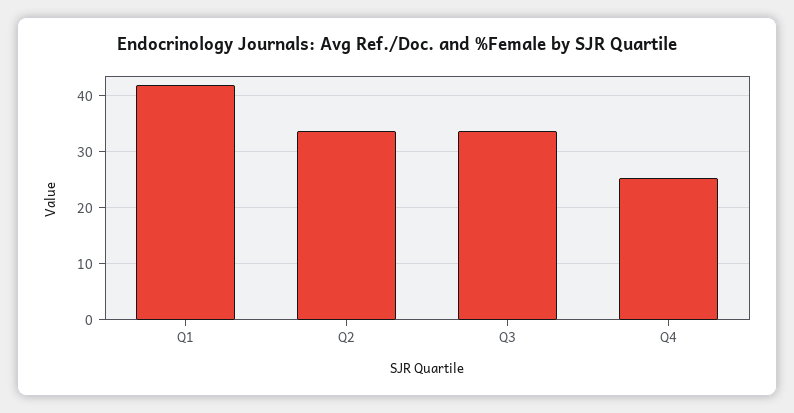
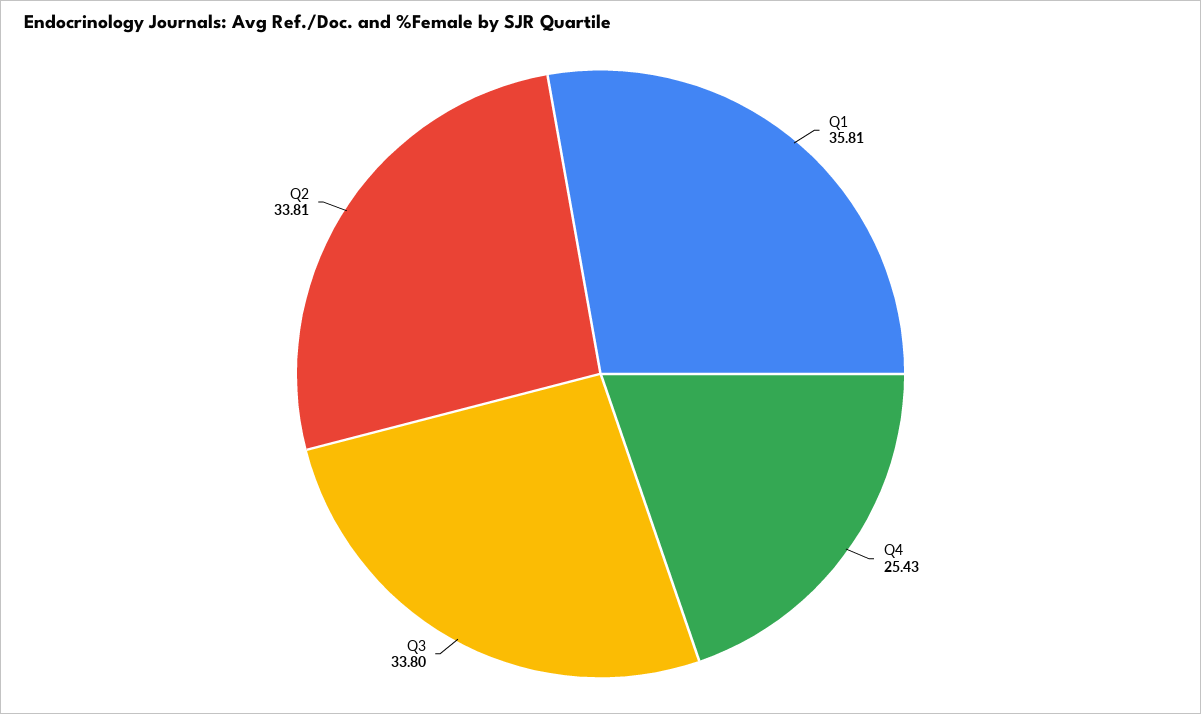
  {
-   "Q1": 42,
+   "Q1": 35.81,
    "Q2": 33.81,
    "Q3": 33.8,
    "Q4": 25.43
  }

